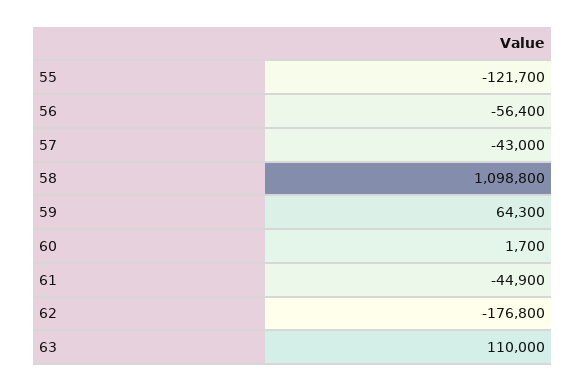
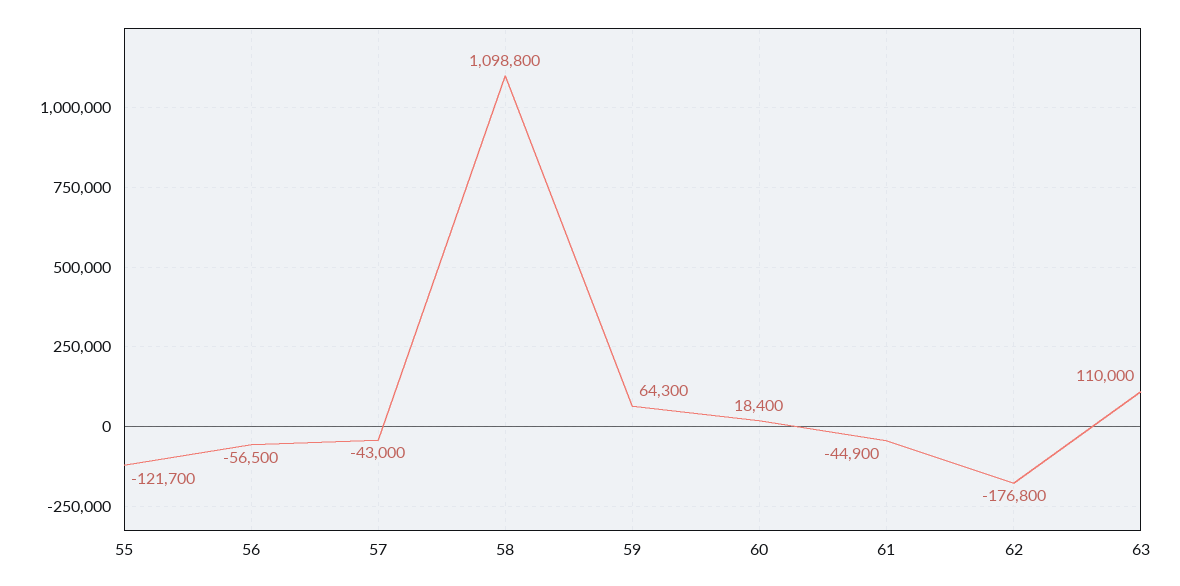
  {
    "55": -121700,
-   "56": -56400,
+   "56": -56500,
    "57": -43000,
    "58": 1098800,
    "59": 64300,
-   "60": 1700,
+   "60": 18400,
    "61": -44900,
    "62": -176800,
    "63": 110000
  }

